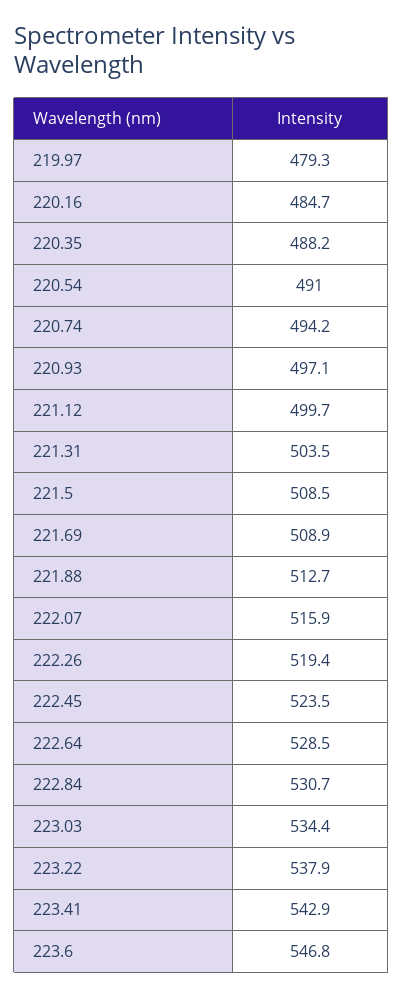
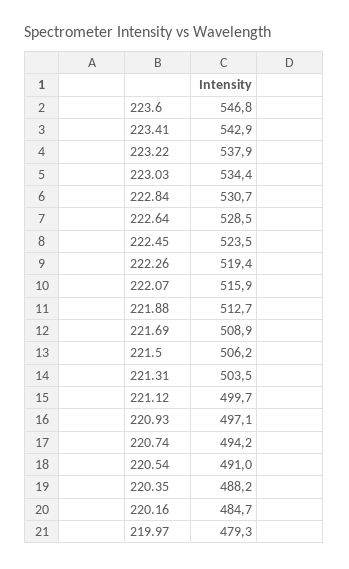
  {
    "219.97": 479.3,
    "220.16": 484.7,
    "220.35": 488.2,
    "220.54": 491,
    "220.74": 494.2,
    "220.93": 497.1,
    "221.12": 499.7,
    "221.31": 503.5,
-   "221.5": 508.5,
+   "221.5": 506.2,
    "221.69": 508.9,
    "221.88": 512.7,
    "222.07": 515.9,
    "222.26": 519.4,
    "222.45": 523.5,
    "222.64": 528.5,
    "222.84": 530.7,
    "223.03": 534.4,
    "223.22": 537.9,
    "223.41": 542.9,
    "223.6": 546.8
  }

